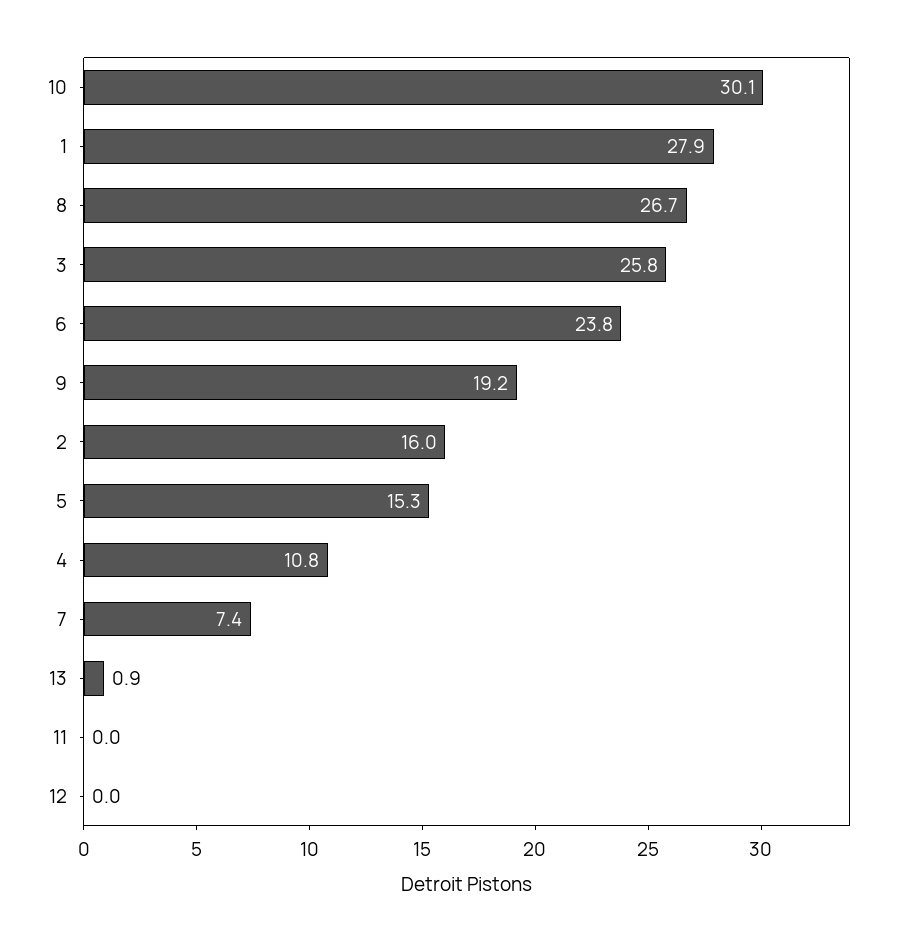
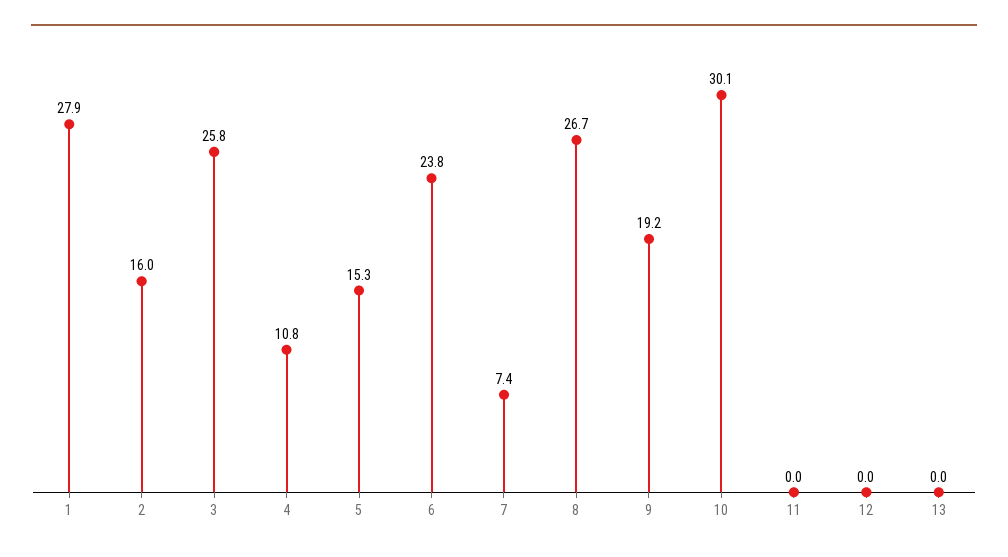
  {
    "10": 30.1,
    "1": 27.9,
    "8": 26.7,
    "3": 25.8,
    "6": 23.8,
    "9": 19.2,
    "2": 16,
    "5": 15.3,
    "4": 10.8,
    "7": 7.4,
-   "13": 0.9,
+   "13": 0,
    "11": 0,
    "12": 0
  }

